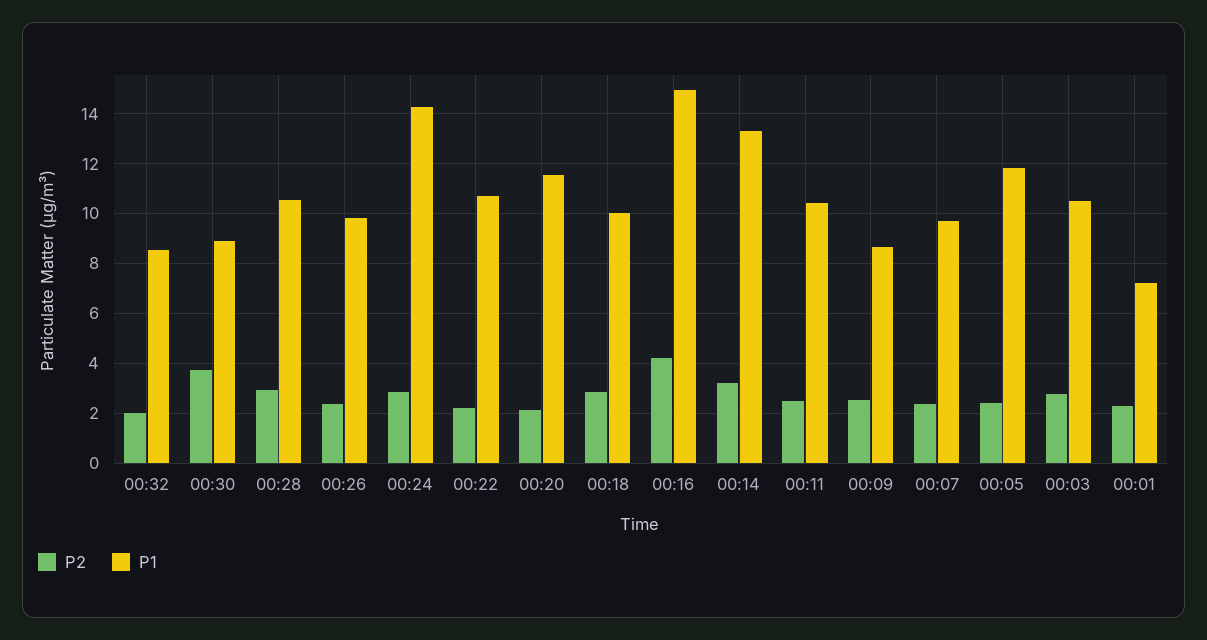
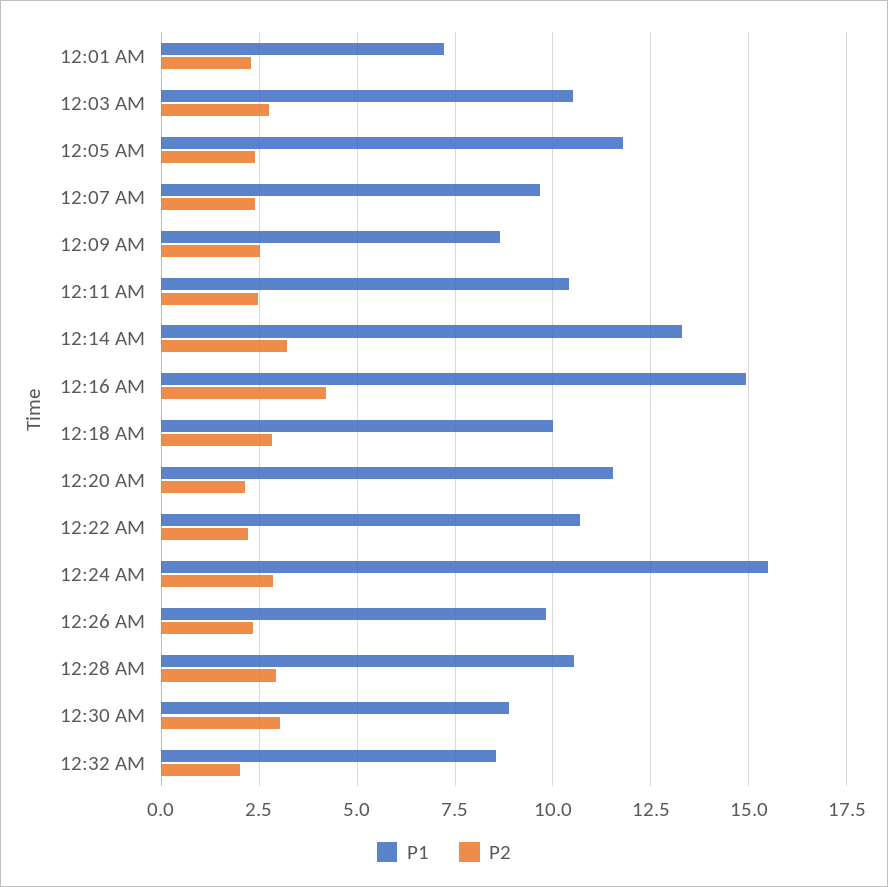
  {
    "P2": {
      "00:32": 2,
-     "00:30": 3.75,
+     "00:30": 3,
      "00:28": 3,
      "00:26": 2.25,
      "00:24": 2.75,
      "00:22": 2.25,
      "00:20": 2.25,
      "00:18": 2.75,
      "00:16": 4.25,
      "00:14": 3.25,
      "00:11": 2.5,
      "00:09": 2.5,
      "00:07": 2.5,
      "00:05": 2.5,
      "00:03": 2.75,
      "00:01": 2.25
    },
    "P1": {
      "00:32": 8.5,
      "00:30": 9,
      "00:28": 10.5,
      "00:26": 9.75,
-     "00:24": 14.25,
+     "00:24": 15.5,
      "00:22": 10.75,
      "00:20": 11.5,
      "00:18": 10,
      "00:16": 15,
      "00:14": 13.25,
      "00:11": 10.5,
      "00:09": 8.75,
      "00:07": 9.75,
      "00:05": 11.75,
      "00:03": 10.5,
      "00:01": 7.25
    }
  }

